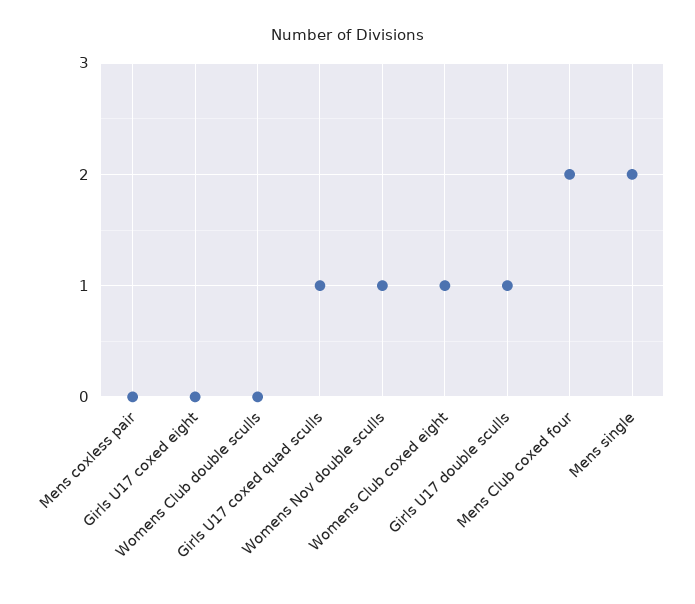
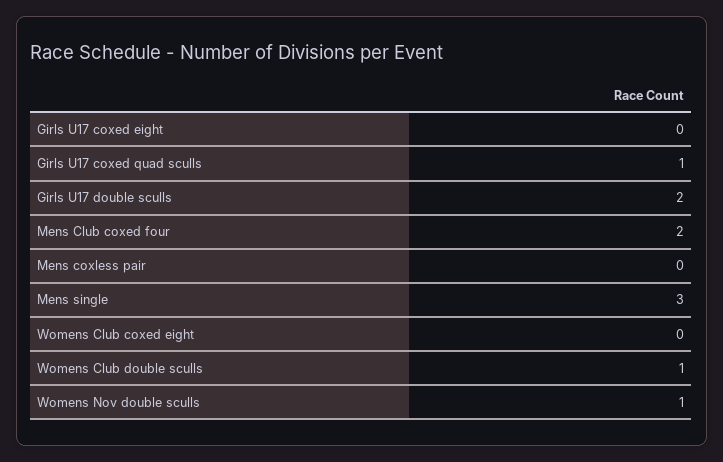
  {
    "Mens coxless pair": 0,
    "Girls U17 coxed eight": 0,
-   "Womens Club double sculls": 0,
+   "Womens Club double sculls": 1,
    "Girls U17 coxed quad sculls": 1,
    "Womens Nov double sculls": 1,
-   "Womens Club coxed eight": 1,
+   "Womens Club coxed eight": 0,
-   "Girls U17 double sculls": 1,
+   "Girls U17 double sculls": 2,
    "Mens Club coxed four": 2,
-   "Mens single": 2
+   "Mens single": 3
  }

